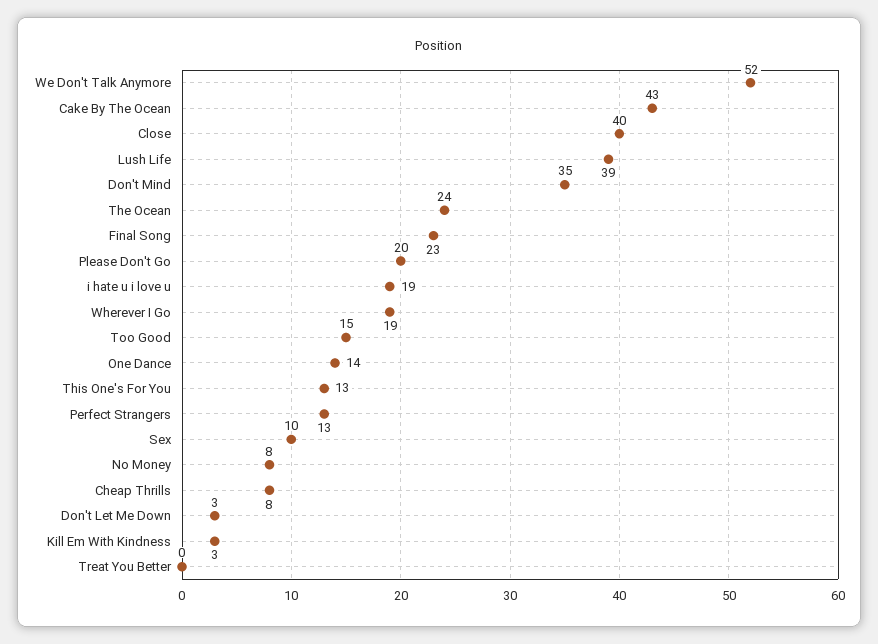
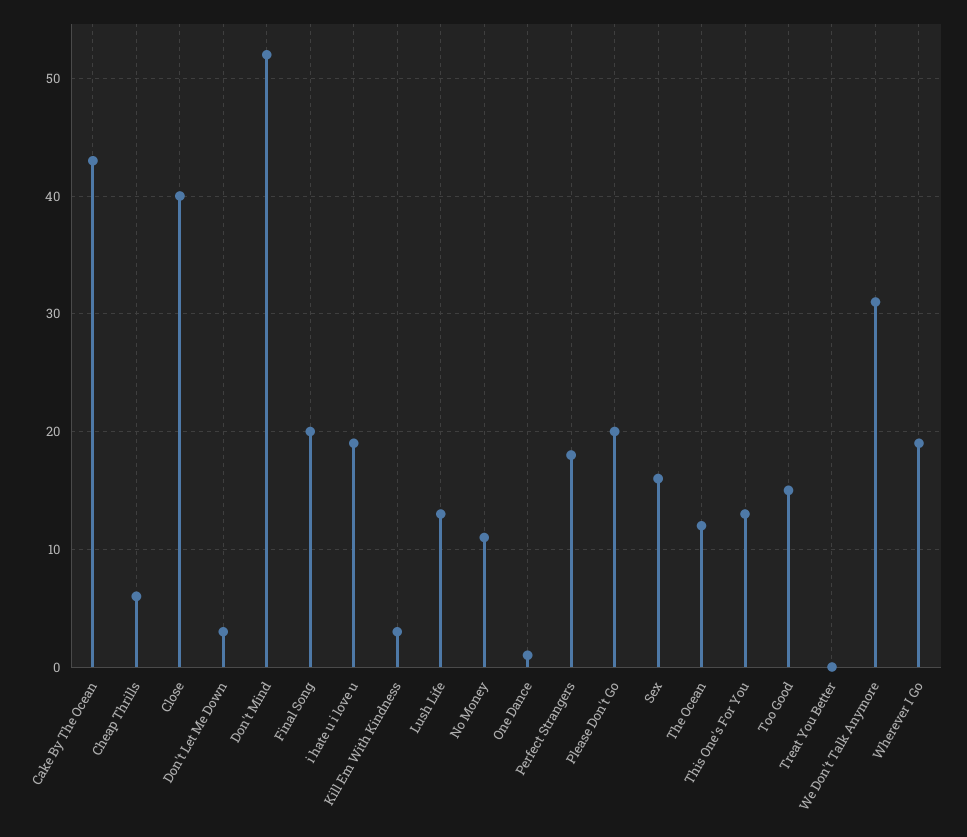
  {
-   "We Don't Talk Anymore": 52,
+   "We Don't Talk Anymore": 31,
    "Cake By The Ocean": 43,
    "Close": 40,
-   "Lush Life": 39,
+   "Lush Life": 13,
-   "Don't Mind": 35,
+   "Don't Mind": 52,
-   "The Ocean": 24,
+   "The Ocean": 12,
-   "Final Song": 23,
+   "Final Song": 20,
    "Please Don't Go": 20,
    "i hate u i love u": 19,
    "Wherever I Go": 19,
    "Too Good": 15,
-   "One Dance": 14,
+   "One Dance": 1,
    "This One's For You": 13,
-   "Perfect Strangers": 13,
+   "Perfect Strangers": 18,
-   "Sex": 10,
+   "Sex": 16,
-   "No Money": 8,
+   "No Money": 11,
-   "Cheap Thrills": 8,
+   "Cheap Thrills": 6,
    "Don't Let Me Down": 3,
    "Kill Em With Kindness": 3,
    "Treat You Better": 0
  }

